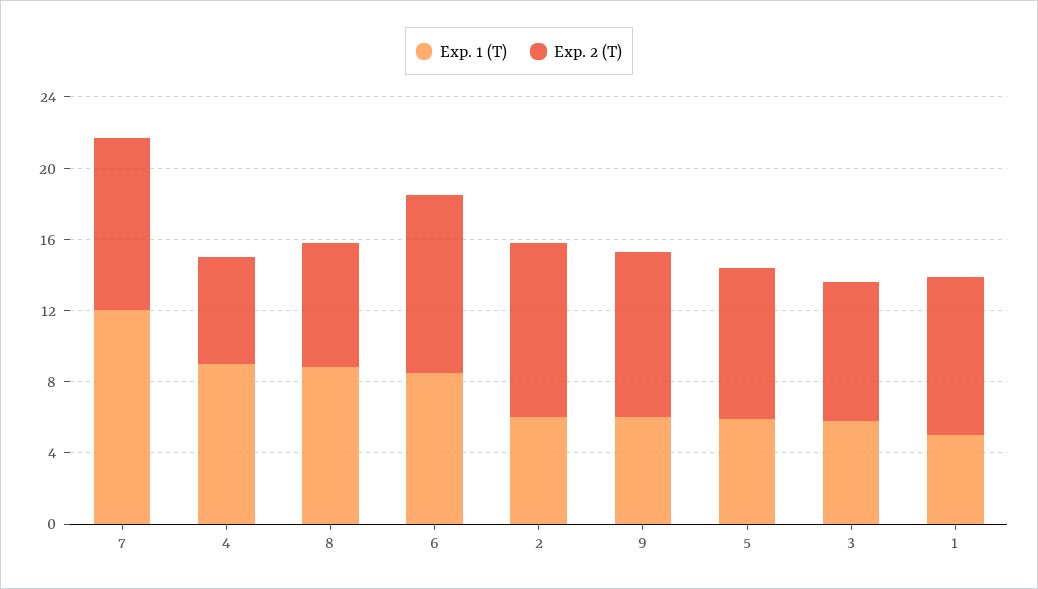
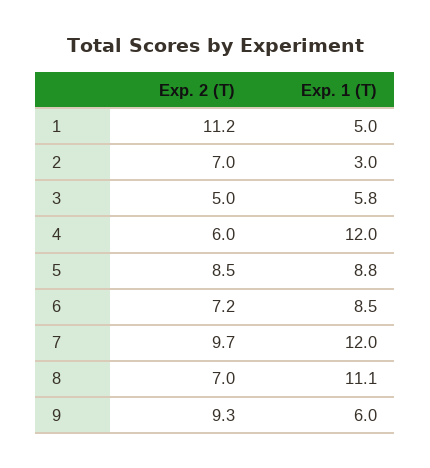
  {
    "Exp. 1 (T)": {
      "7": 12,
-     "4": 9,
+     "4": 12,
-     "8": 9,
+     "8": 11.1,
      "6": 8.5,
-     "2": 6,
+     "2": 3,
      "9": 6,
-     "5": 6,
+     "5": 8.8,
      "3": 5.8,
      "1": 5
    },
    "Exp. 2 (T)": {
      "7": 9.7,
      "4": 6,
      "8": 7,
-     "6": 10,
+     "6": 7.2,
-     "2": 10,
+     "2": 7,
      "9": 9.3,
      "5": 8.5,
-     "3": 8,
+     "3": 5,
-     "1": 9
+     "1": 11.2
    }
  }

